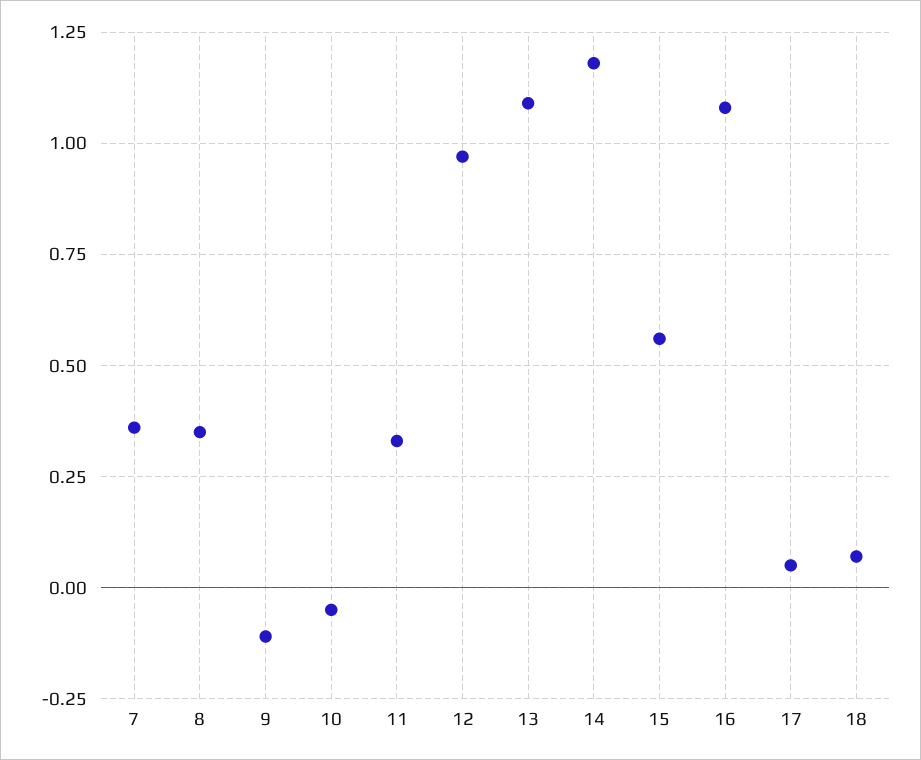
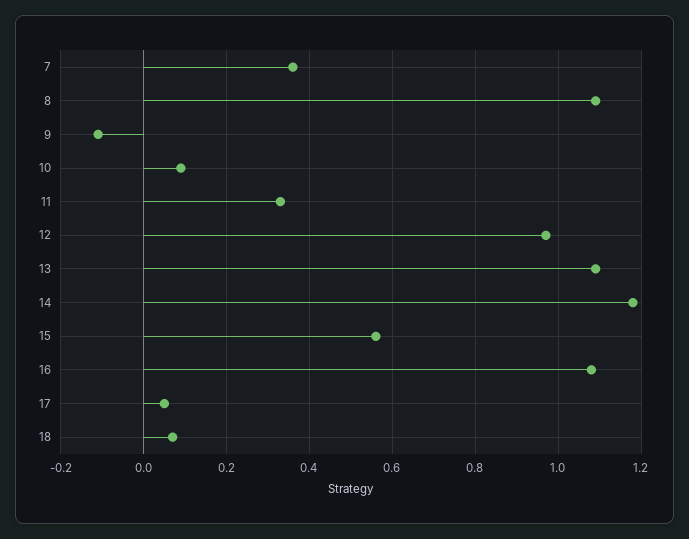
  {
    "7": 0.35,
-   "8": 0.35,
+   "8": 1.1,
    "9": -0.1,
-   "10": -0.05,
+   "10": 0.1,
    "11": 0.35,
    "12": 0.95,
    "13": 1.1,
    "14": 1.2,
    "15": 0.55,
    "16": 1.1,
    "17": 0.05,
    "18": 0.05
  }

